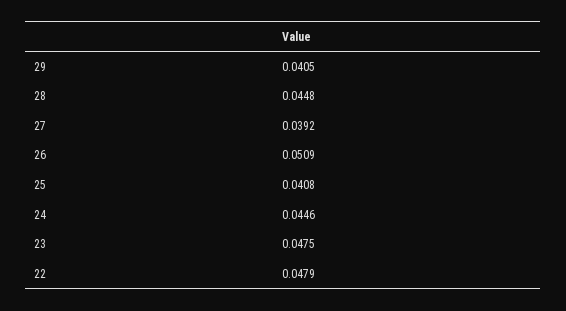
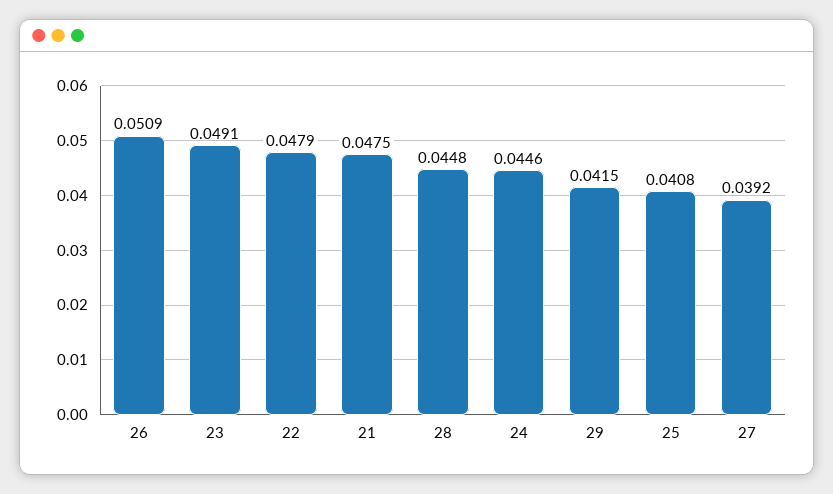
  {
-   "29": 0.0405,
+   "29": 0.0415,
    "28": 0.0448,
    "27": 0.0392,
    "26": 0.0509,
    "25": 0.0408,
    "24": 0.0446,
-   "23": 0.0475,
+   "23": 0.0491,
-   "22": 0.0479
+   "22": 0.0479,
+   "21": 0.0475
  }

